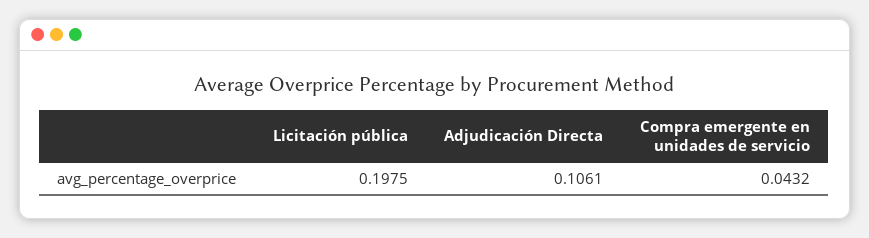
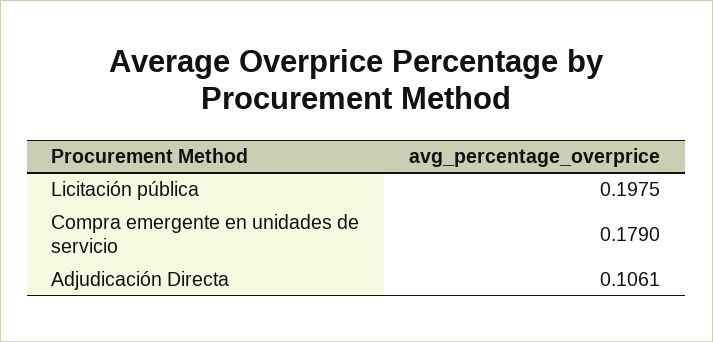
  {
    "Licitación pública": 0.1975,
    "Adjudicación Directa": 0.1061,
-   "Compra emergente en unidades de servicio": 0.0432
+   "Compra emergente en unidades de servicio": 0.179
  }

